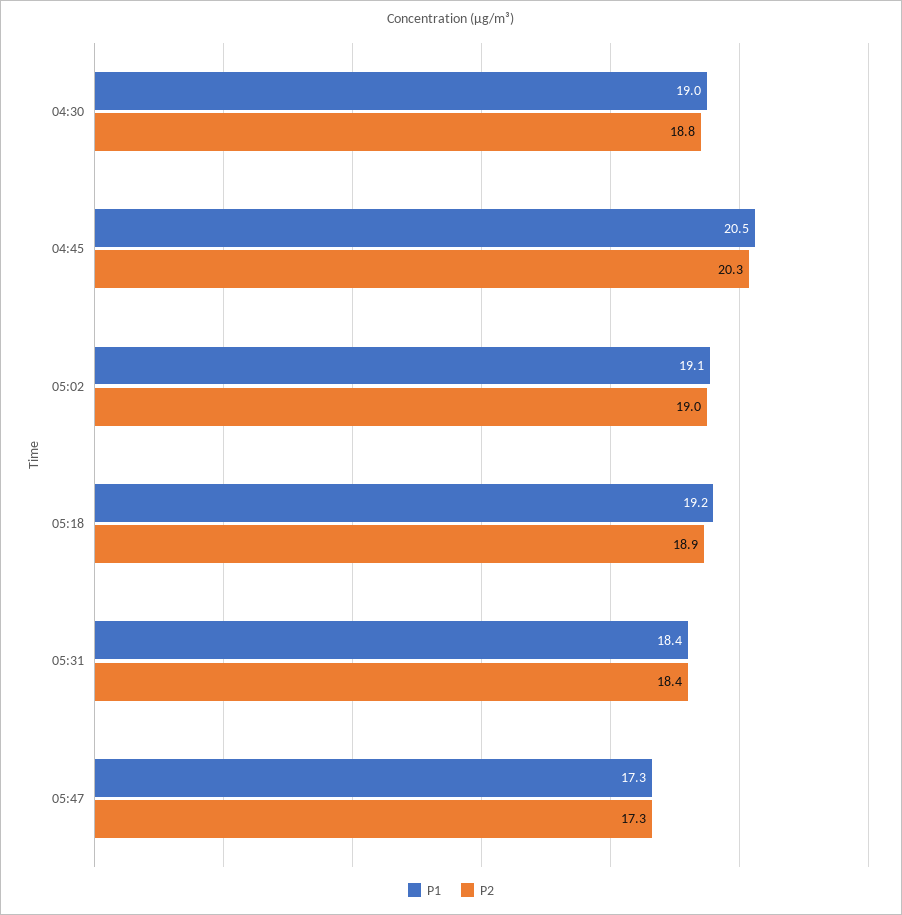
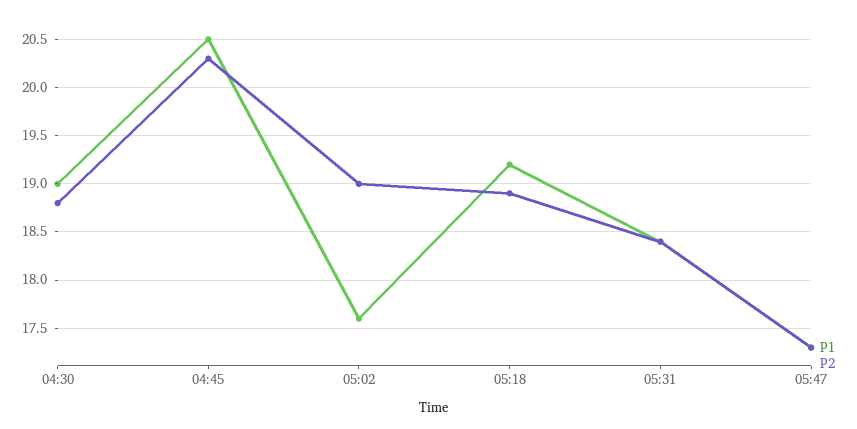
  {
    "P1": {
      "04:30": 19,
      "04:45": 20.5,
-     "05:02": 19.1,
+     "05:02": 17.6,
      "05:18": 19.2,
      "05:31": 18.4,
      "05:47": 17.3
    },
    "P2": {
      "04:30": 18.8,
      "04:45": 20.3,
      "05:02": 19,
      "05:18": 18.9,
      "05:31": 18.4,
      "05:47": 17.3
    }
  }

